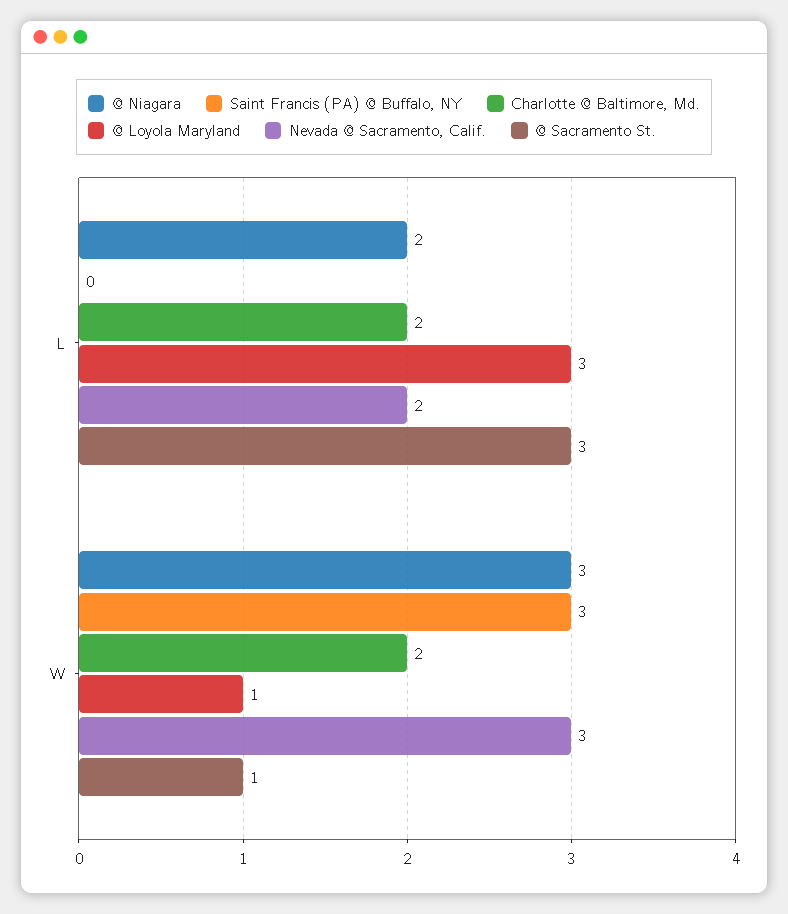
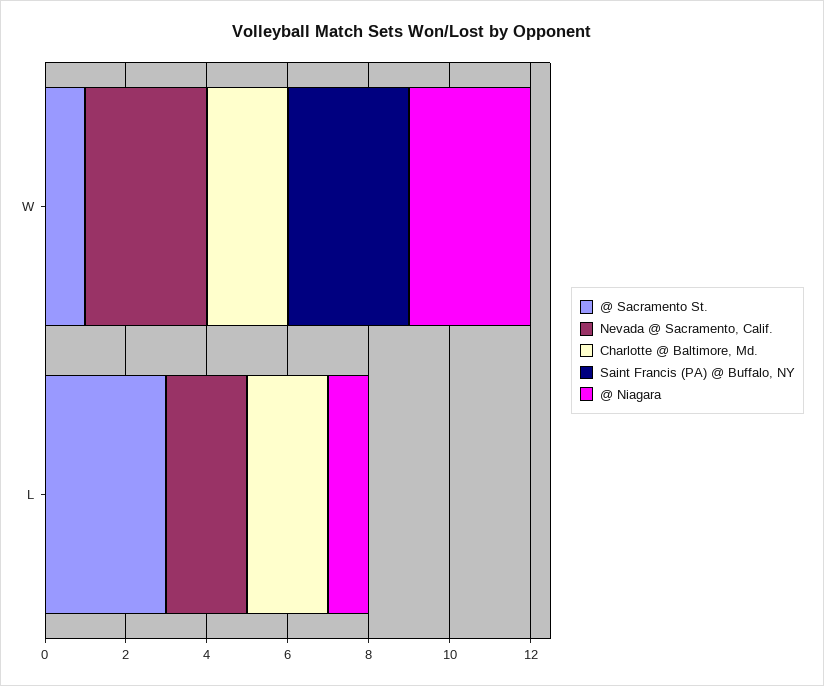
  {
    "@ Niagara": {
-     "L": 2,
+     "L": 1,
      "W": 3
    },
    "Saint Francis (PA) @ Buffalo, NY": {
      "L": 0,
      "W": 3
    },
    "Charlotte @ Baltimore, Md.": {
      "L": 2,
      "W": 2
    },
-   "@ Loyola Maryland": {
-     "L": 3,
-     "W": 1
-   },
    "Nevada @ Sacramento, Calif.": {
      "L": 2,
      "W": 3
    },
    "@ Sacramento St.": {
      "L": 3,
      "W": 1
    }
  }

